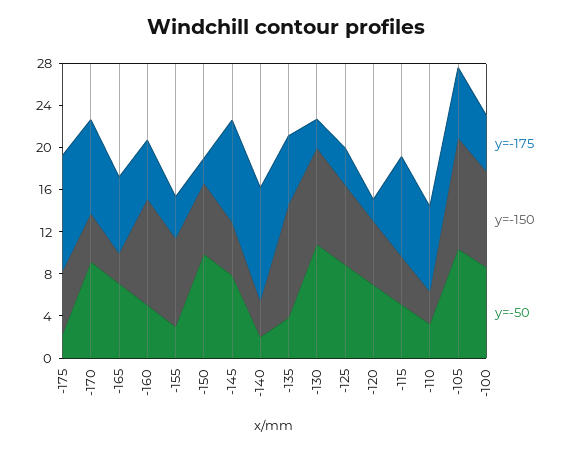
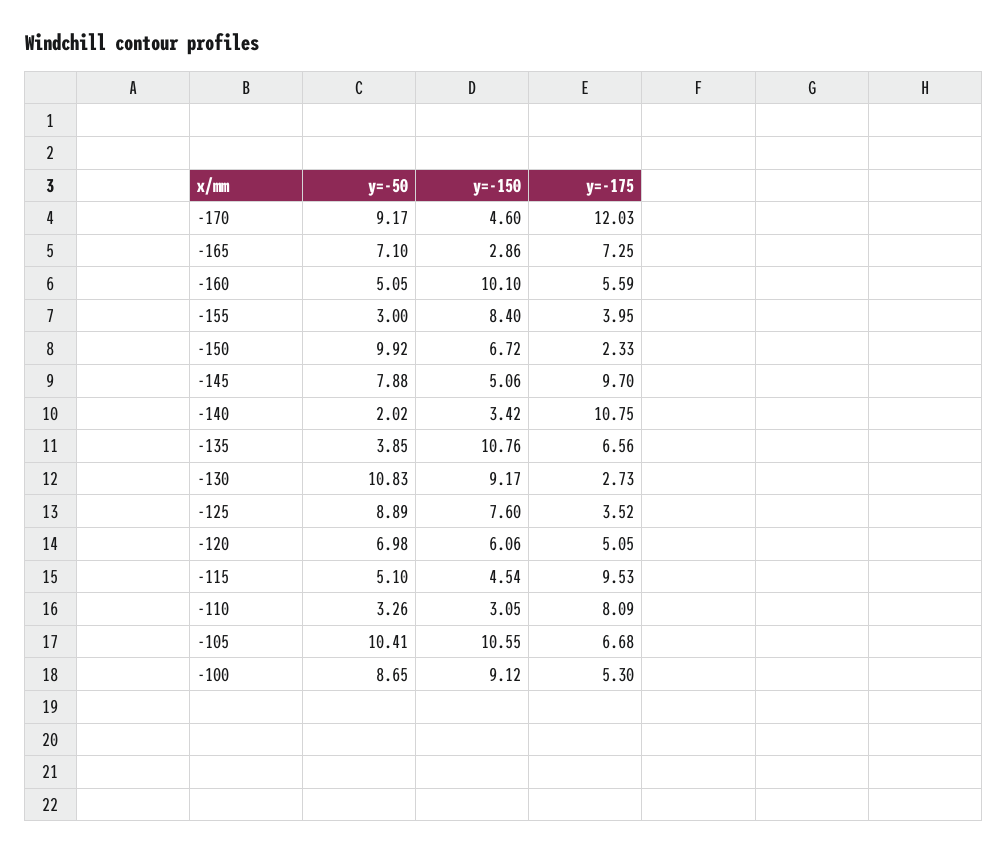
  {
    "y=-175": {
-     "-175": 11,
-     "-170": 9,
+     "-170": 12.03,
      "-165": 7.25,
      "-160": 5.59,
      "-155": 3.95,
      "-150": 2.33,
      "-145": 9.7,
      "-140": 10.75,
      "-135": 6.56,
      "-130": 2.73,
      "-125": 3.52,
-     "-120": 2,
+     "-120": 5.05,
      "-115": 9.53,
      "-110": 8.09,
      "-105": 6.68,
      "-100": 5.3
    },
    "y=-150": {
-     "-175": 6,
      "-170": 4.6,
      "-165": 2.86,
      "-160": 10.1,
      "-155": 8.4,
      "-150": 6.72,
      "-145": 5.06,
      "-140": 3.42,
      "-135": 10.76,
      "-130": 9.17,
      "-125": 7.6,
      "-120": 6.06,
      "-115": 4.54,
      "-110": 3.05,
      "-105": 10.55,
      "-100": 9.12
    },
    "y=-50": {
-     "-175": 2,
      "-170": 9.17,
      "-165": 7.1,
      "-160": 5.05,
      "-155": 3,
      "-150": 9.92,
      "-145": 7.88,
      "-140": 2.02,
      "-135": 3.85,
      "-130": 10.83,
      "-125": 8.89,
      "-120": 6.98,
      "-115": 5.1,
      "-110": 3.26,
      "-105": 10.41,
      "-100": 8.65
    }
  }

